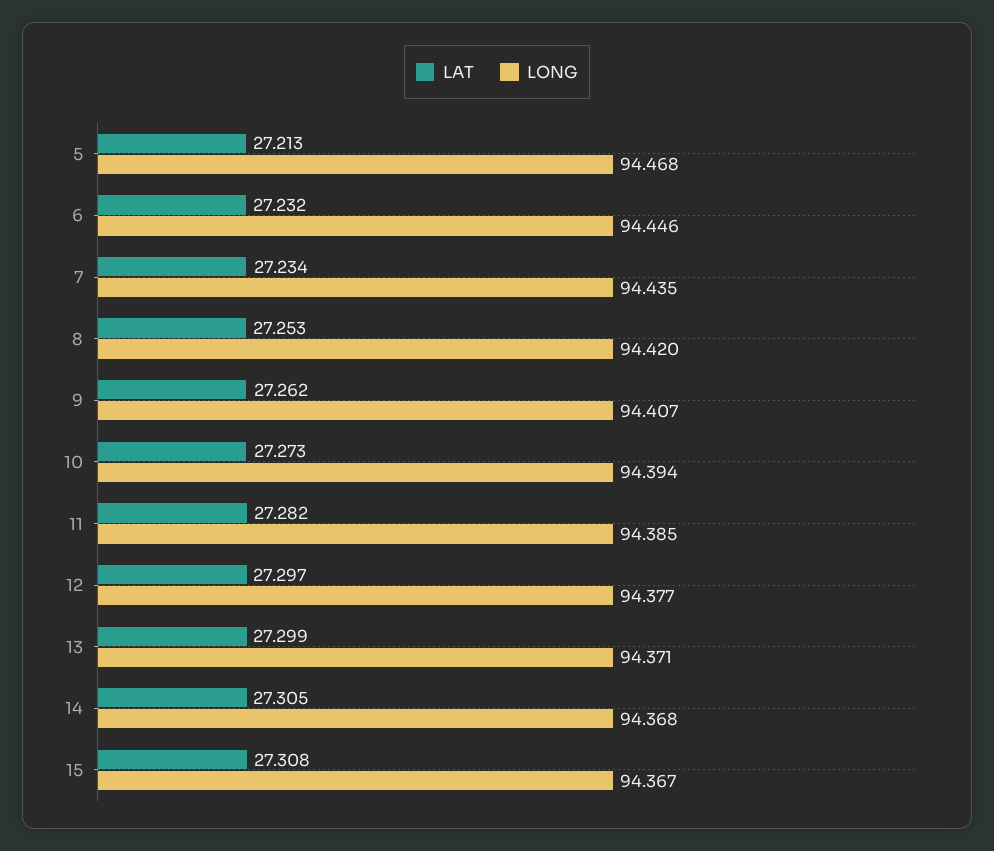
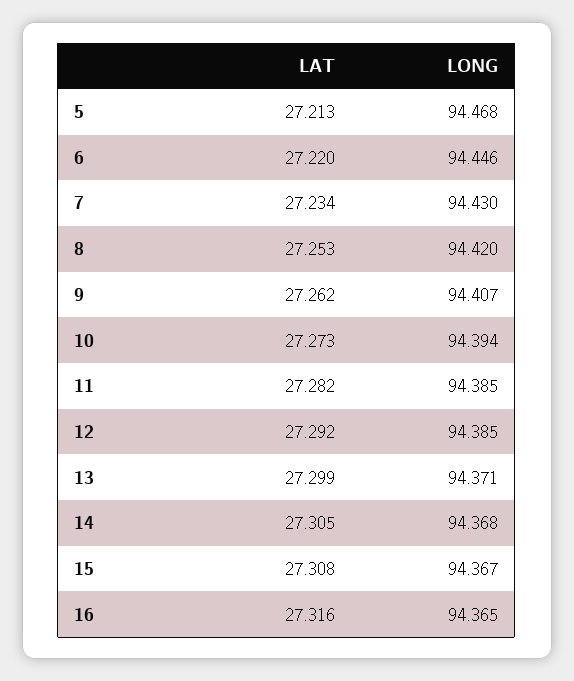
  {
    "LAT": {
      "5": 27.213,
-     "6": 27.232,
+     "6": 27.22,
      "7": 27.234,
      "8": 27.253,
      "9": 27.262,
      "10": 27.273,
      "11": 27.282,
-     "12": 27.297,
+     "12": 27.292,
      "13": 27.299,
      "14": 27.305,
-     "15": 27.308
+     "15": 27.308,
+     "16": 27.316
    },
    "LONG": {
      "5": 94.468,
      "6": 94.446,
-     "7": 94.435,
+     "7": 94.43,
      "8": 94.42,
      "9": 94.407,
      "10": 94.394,
      "11": 94.385,
-     "12": 94.377,
+     "12": 94.385,
      "13": 94.371,
      "14": 94.368,
-     "15": 94.367
+     "15": 94.367,
+     "16": 94.365
    }
  }

